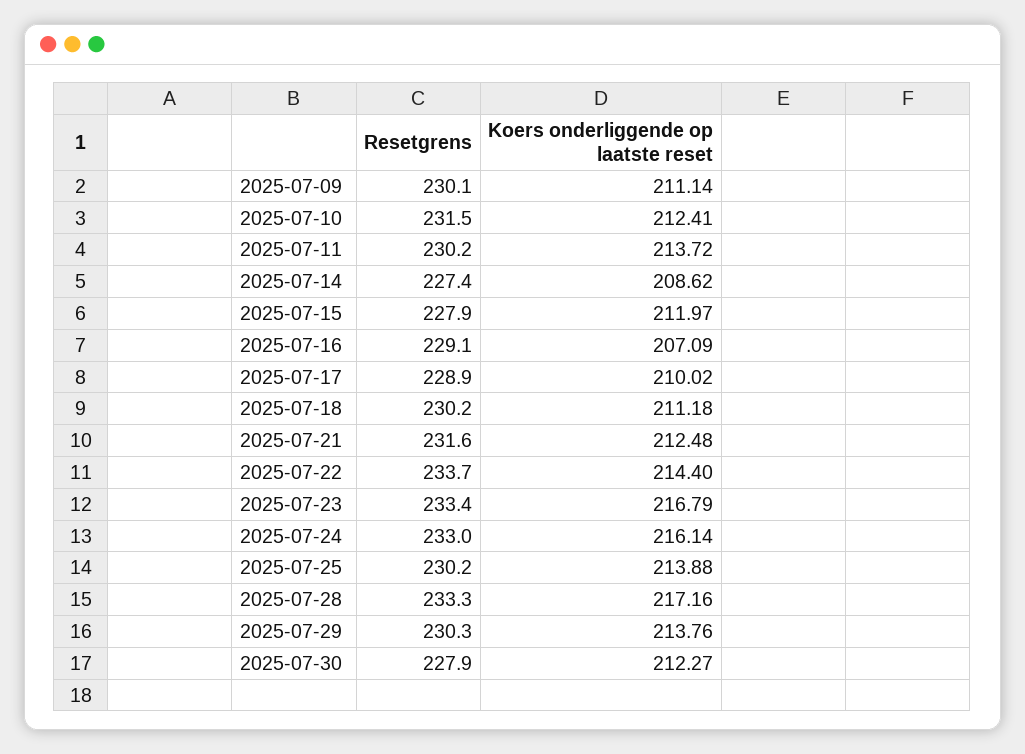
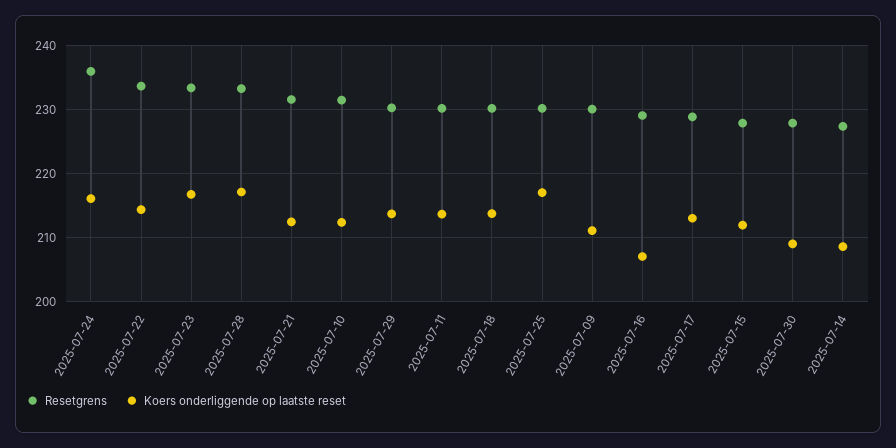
  {
    "Resetgrens": {
      "2025-07-09": 230.1,
      "2025-07-10": 231.5,
      "2025-07-11": 230.2,
      "2025-07-14": 227.4,
      "2025-07-15": 227.9,
      "2025-07-16": 229.1,
      "2025-07-17": 228.9,
      "2025-07-18": 230.2,
      "2025-07-21": 231.6,
      "2025-07-22": 233.7,
      "2025-07-23": 233.4,
-     "2025-07-24": 233,
+     "2025-07-24": 236,
      "2025-07-25": 230.2,
      "2025-07-28": 233.3,
      "2025-07-29": 230.3,
      "2025-07-30": 227.9
    },
    "Koers onderliggende op laatste reset": {
      "2025-07-09": 211.14,
      "2025-07-10": 212.41,
      "2025-07-11": 213.72,
      "2025-07-14": 208.62,
      "2025-07-15": 211.97,
      "2025-07-16": 207.09,
-     "2025-07-17": 210.02,
+     "2025-07-17": 213,
-     "2025-07-18": 211.18,
+     "2025-07-18": 214,
      "2025-07-21": 212.48,
      "2025-07-22": 214.4,
      "2025-07-23": 216.79,
      "2025-07-24": 216.14,
-     "2025-07-25": 213.88,
+     "2025-07-25": 217,
      "2025-07-28": 217.16,
      "2025-07-29": 213.76,
-     "2025-07-30": 212.27
+     "2025-07-30": 209
    }
  }

